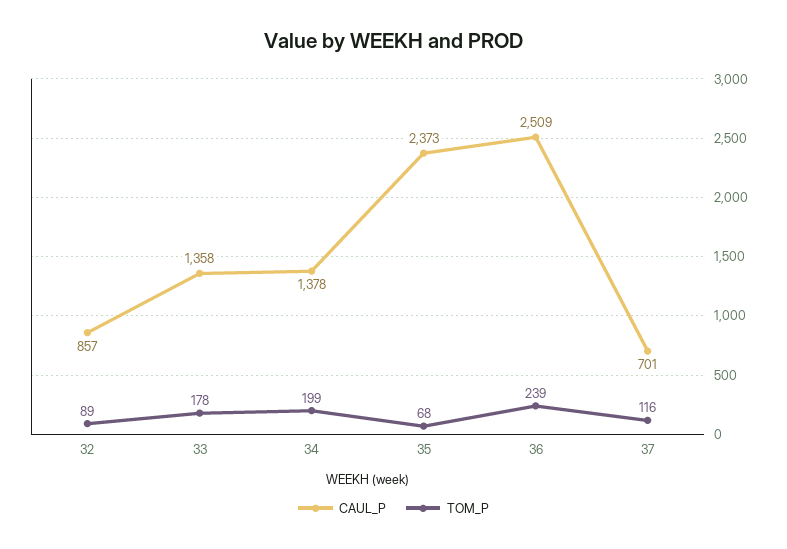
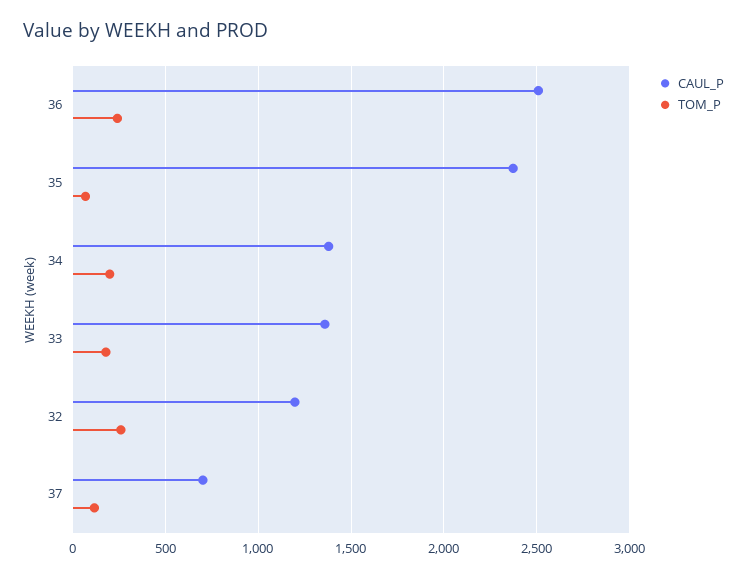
  {
    "CAUL_P": {
-     "32": 857,
+     "32": 1200,
      "33": 1358,
      "34": 1378,
      "35": 2373,
      "36": 2509,
      "37": 701
    },
    "TOM_P": {
-     "32": 89,
+     "32": 250,
      "33": 178,
      "34": 199,
      "35": 68,
      "36": 239,
      "37": 116
    }
  }

